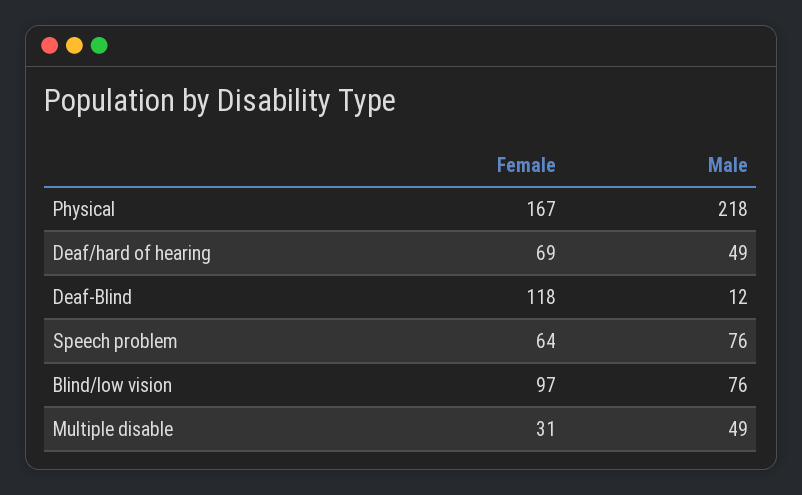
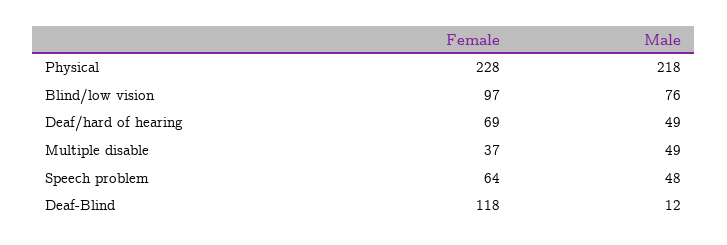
  {
    "Female": {
-     "Physical": 167,
+     "Physical": 228,
      "Deaf/hard of hearing": 69,
      "Deaf-Blind": 118,
      "Speech problem": 64,
      "Blind/low vision": 97,
-     "Multiple disable": 31
+     "Multiple disable": 37
    },
    "Male": {
      "Physical": 218,
      "Deaf/hard of hearing": 49,
      "Deaf-Blind": 12,
-     "Speech problem": 76,
+     "Speech problem": 48,
      "Blind/low vision": 76,
      "Multiple disable": 49
    }
  }

